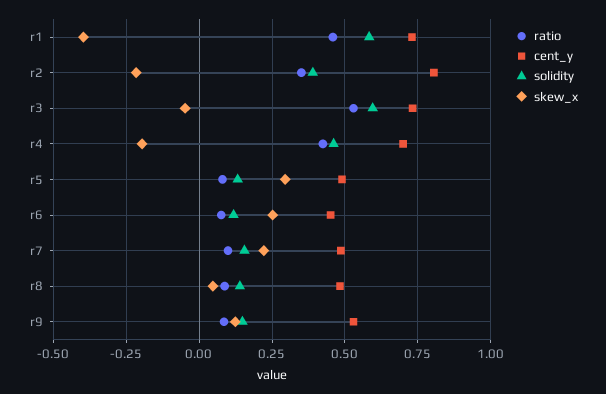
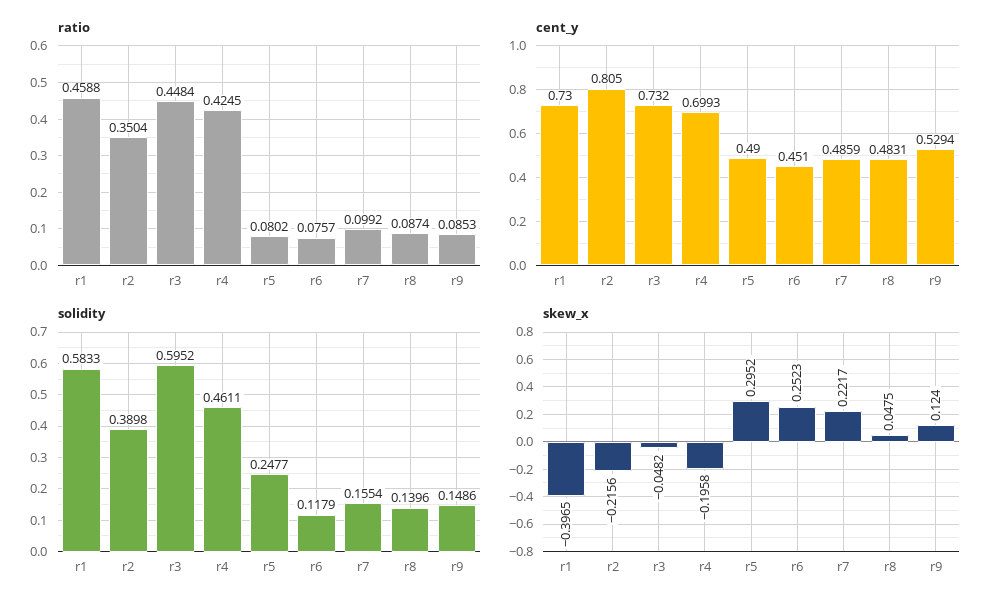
  {
    "ratio": {
      "r1": 0.4588,
      "r2": 0.3504,
-     "r3": 0.525,
+     "r3": 0.4484,
      "r4": 0.4245,
      "r5": 0.0802,
      "r6": 0.0757,
      "r7": 0.0992,
      "r8": 0.0874,
      "r9": 0.0853
    },
    "cent_y": {
      "r1": 0.73,
      "r2": 0.805,
      "r3": 0.732,
      "r4": 0.6993,
      "r5": 0.49,
      "r6": 0.451,
      "r7": 0.4859,
      "r8": 0.4831,
      "r9": 0.5294
    },
    "solidity": {
      "r1": 0.5833,
      "r2": 0.3898,
      "r3": 0.5952,
      "r4": 0.4611,
-     "r5": 0.125,
+     "r5": 0.2477,
      "r6": 0.1179,
      "r7": 0.1554,
      "r8": 0.1396,
      "r9": 0.1486
    },
    "skew_x": {
      "r1": -0.3965,
      "r2": -0.2156,
      "r3": -0.0482,
      "r4": -0.1958,
      "r5": 0.2952,
      "r6": 0.2523,
      "r7": 0.2217,
      "r8": 0.0475,
      "r9": 0.124
    }
  }

